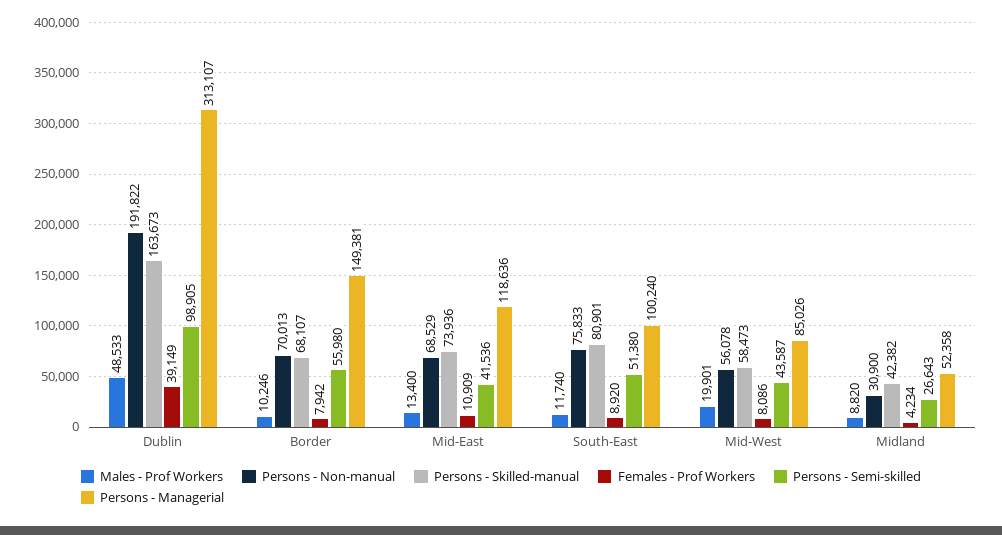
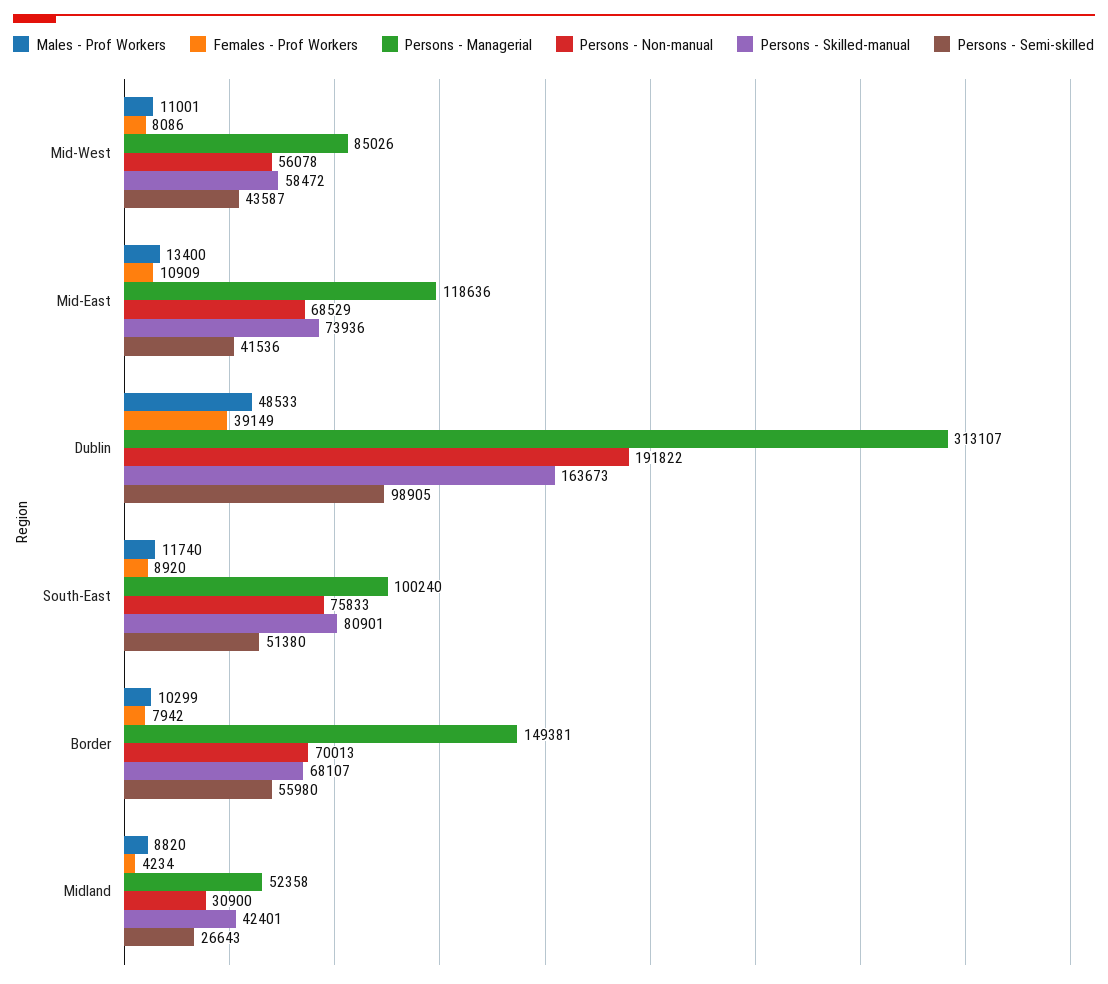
  {
    "Males - Prof Workers": {
      "Dublin": 48533,
-     "Border": 10246,
+     "Border": 10299,
      "Mid-East": 13400,
      "South-East": 11740,
-     "Mid-West": 19901,
+     "Mid-West": 11001,
      "Midland": 8820
    },
    "Persons - Non-manual": {
      "Dublin": 191822,
      "Border": 70013,
      "Mid-East": 68529,
      "South-East": 75833,
      "Mid-West": 56078,
      "Midland": 30900
    },
    "Persons - Skilled-manual": {
      "Dublin": 163673,
      "Border": 68107,
      "Mid-East": 73936,
      "South-East": 80901,
-     "Mid-West": 58473,
+     "Mid-West": 58472,
-     "Midland": 42382
+     "Midland": 42401
    },
    "Females - Prof Workers": {
      "Dublin": 39149,
      "Border": 7942,
      "Mid-East": 10909,
      "South-East": 8920,
      "Mid-West": 8086,
      "Midland": 4234
    },
    "Persons - Semi-skilled": {
      "Dublin": 98905,
      "Border": 55980,
      "Mid-East": 41536,
      "South-East": 51380,
      "Mid-West": 43587,
      "Midland": 26643
    },
    "Persons - Managerial": {
      "Dublin": 313107,
      "Border": 149381,
      "Mid-East": 118636,
      "South-East": 100240,
      "Mid-West": 85026,
      "Midland": 52358
    }
  }

